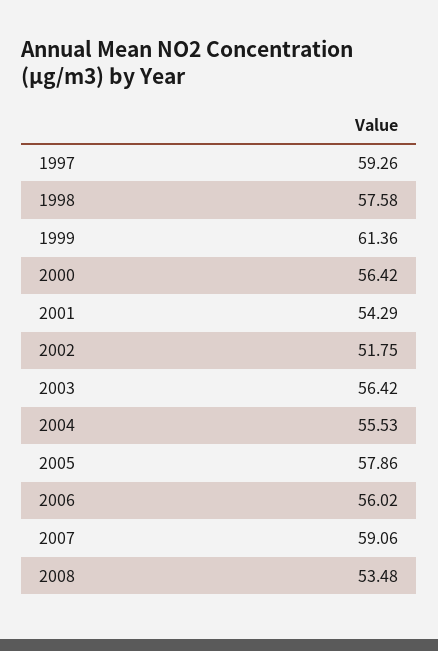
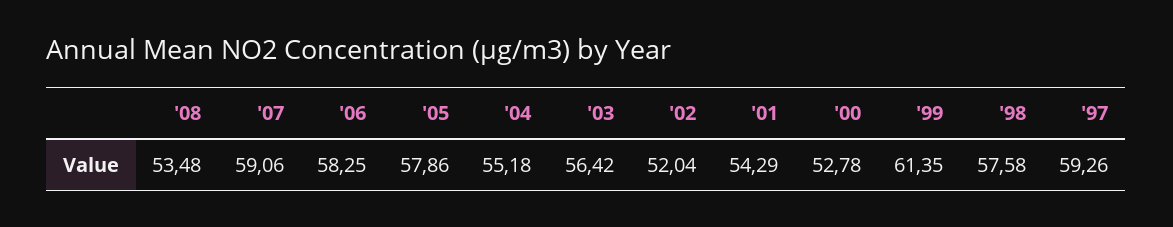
  {
    "1997": 59.26,
    "1998": 57.58,
-   "1999": 61.36,
+   "1999": 61.35,
-   "2000": 56.42,
+   "2000": 52.78,
    "2001": 54.29,
-   "2002": 51.75,
+   "2002": 52.04,
    "2003": 56.42,
-   "2004": 55.53,
+   "2004": 55.18,
    "2005": 57.86,
-   "2006": 56.02,
+   "2006": 58.25,
    "2007": 59.06,
    "2008": 53.48
  }

